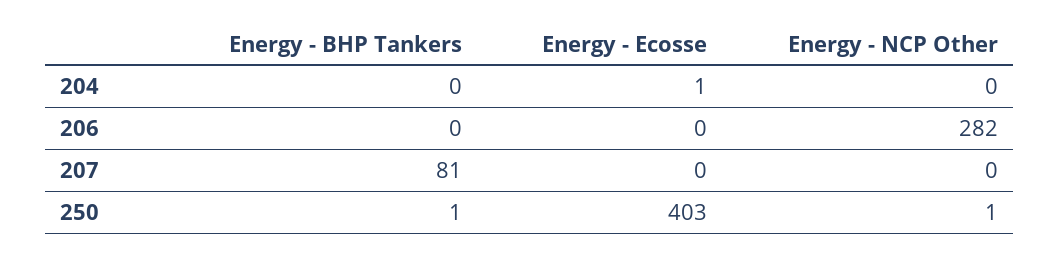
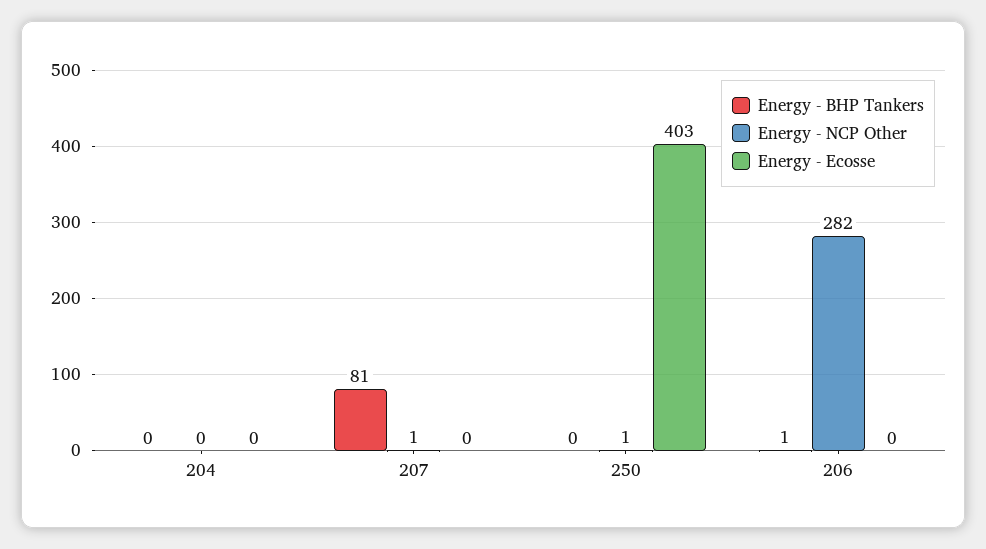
  {
    "Energy - BHP Tankers": {
      "204": 0,
-     "206": 0,
+     "206": 1,
      "207": 81,
-     "250": 1
+     "250": 0
    },
    "Energy - Ecosse": {
-     "204": 1,
+     "204": 0,
      "206": 0,
      "207": 0,
      "250": 403
    },
    "Energy - NCP Other": {
      "204": 0,
      "206": 282,
-     "207": 0,
+     "207": 1,
      "250": 1
    }
  }

